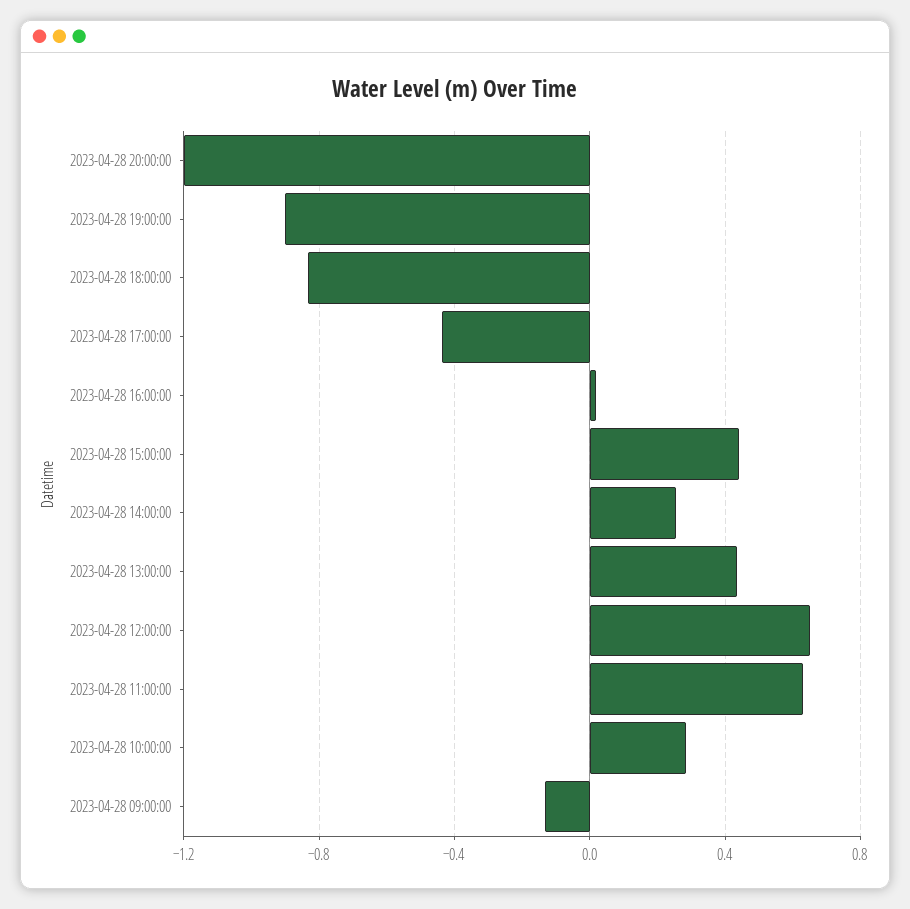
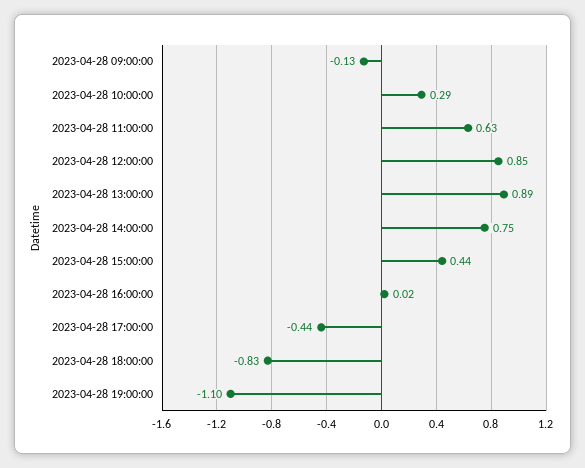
  {
-   "2023-04-28 20:00:00": -1.2,
-   "2023-04-28 19:00:00": -0.9,
+   "2023-04-28 19:00:00": -1.1,
    "2023-04-28 18:00:00": -0.83,
    "2023-04-28 17:00:00": -0.44,
    "2023-04-28 16:00:00": 0.02,
    "2023-04-28 15:00:00": 0.44,
-   "2023-04-28 14:00:00": 0.25,
+   "2023-04-28 14:00:00": 0.75,
-   "2023-04-28 13:00:00": 0.45,
+   "2023-04-28 13:00:00": 0.89,
-   "2023-04-28 12:00:00": 0.65,
+   "2023-04-28 12:00:00": 0.85,
    "2023-04-28 11:00:00": 0.63,
    "2023-04-28 10:00:00": 0.29,
    "2023-04-28 09:00:00": -0.13
  }

